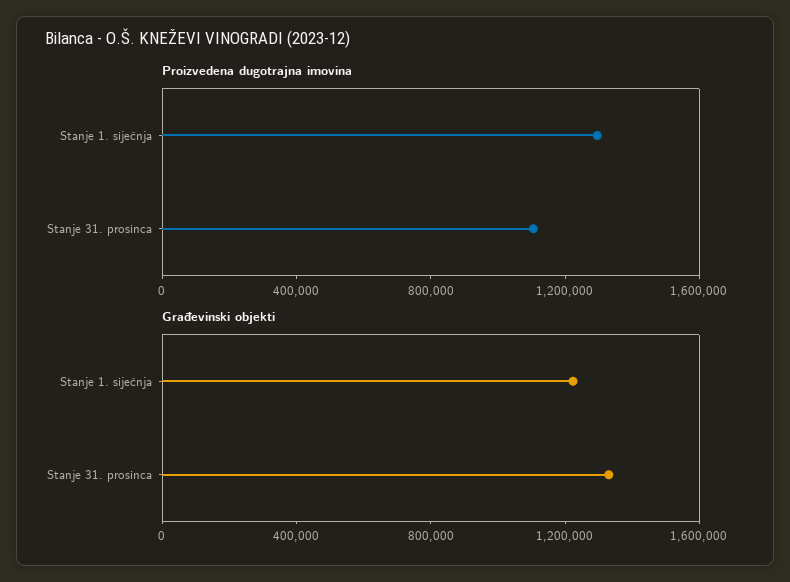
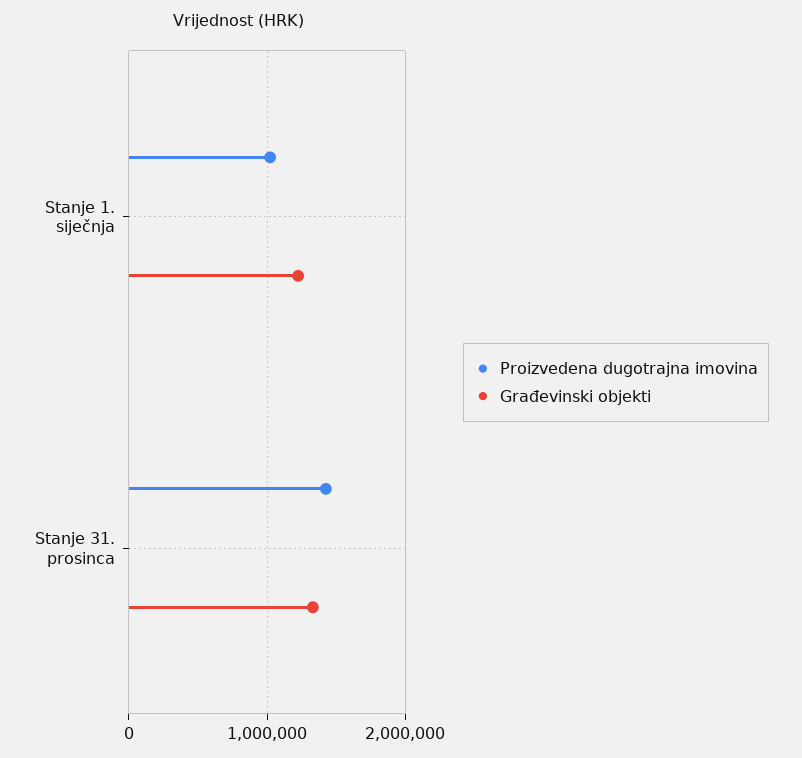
  {
    "Proizvedena dugotrajna imovina": {
-     "Stanje 1. siječnja": 1300000,
+     "Stanje 1. siječnja": 1000000,
-     "Stanje 31. prosinca": 1100000
+     "Stanje 31. prosinca": 1400000
    },
    "Građevinski objekti": {
      "Stanje 1. siječnja": 1200000,
      "Stanje 31. prosinca": 1300000
    }
  }

